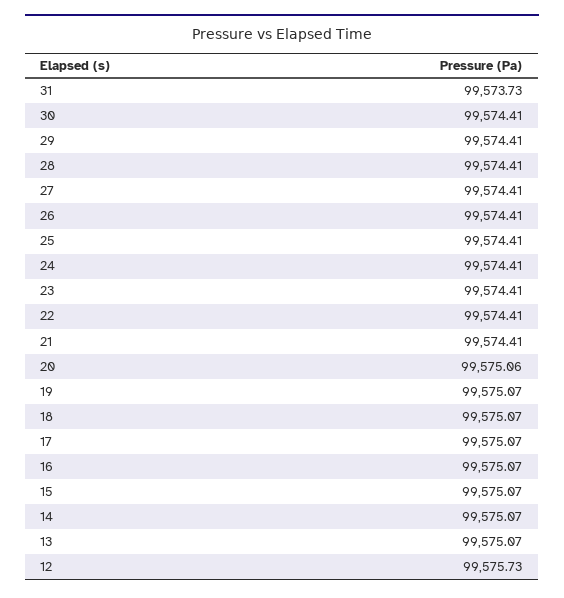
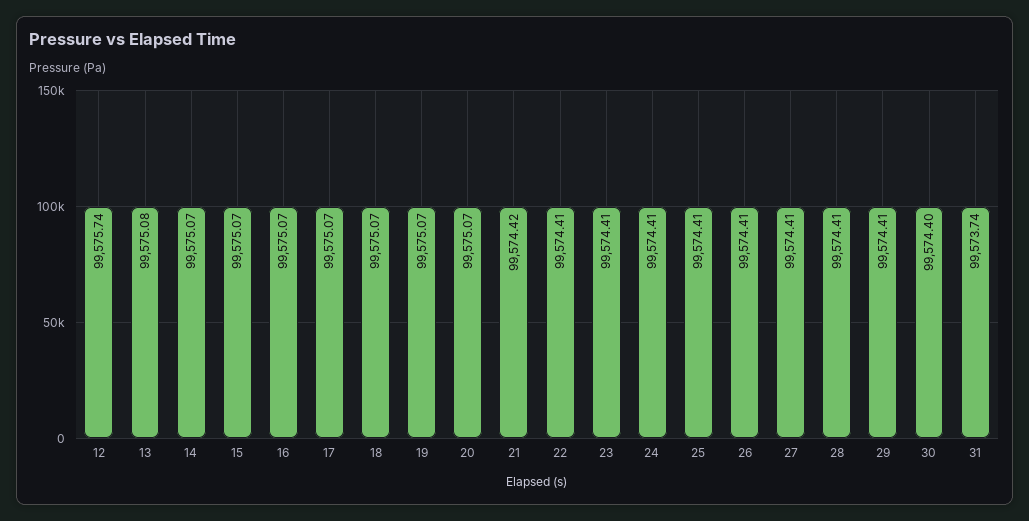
  {
-   "31": 99573.73,
+   "31": 99573.74,
-   "30": 99574.41,
+   "30": 99574.4,
    "29": 99574.41,
    "28": 99574.41,
    "27": 99574.41,
    "26": 99574.41,
    "25": 99574.41,
    "24": 99574.41,
    "23": 99574.41,
    "22": 99574.41,
-   "21": 99574.41,
+   "21": 99574.42,
-   "20": 99575.06,
+   "20": 99575.07,
    "19": 99575.07,
    "18": 99575.07,
    "17": 99575.07,
    "16": 99575.07,
    "15": 99575.07,
    "14": 99575.07,
-   "13": 99575.07,
+   "13": 99575.08,
-   "12": 99575.73
+   "12": 99575.74
  }

